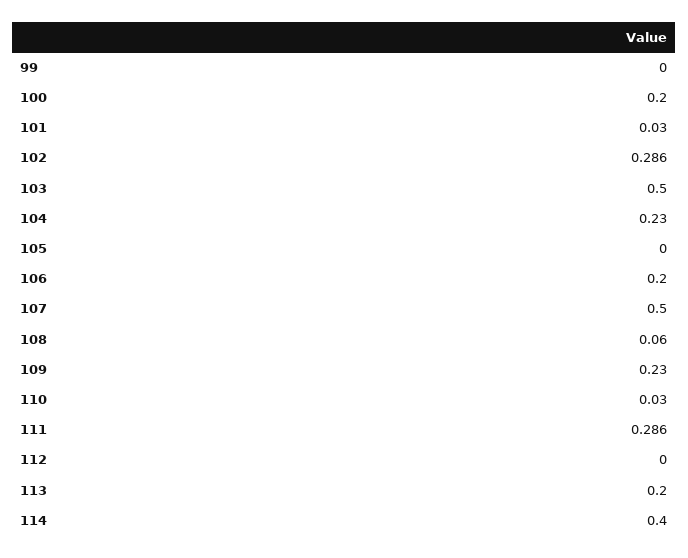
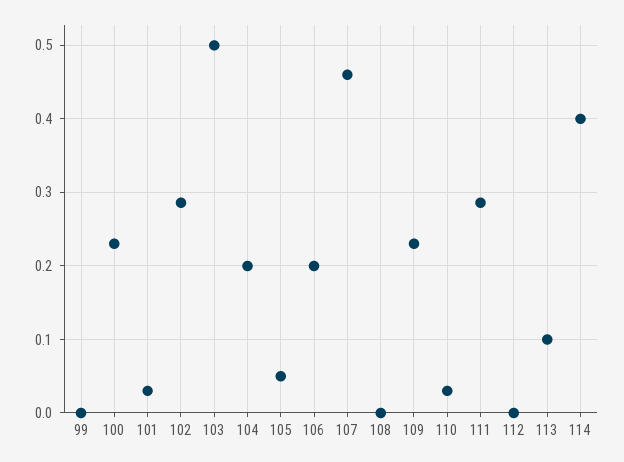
  {
    "99": 0,
-   "100": 0.2,
+   "100": 0.23,
    "101": 0.03,
    "102": 0.286,
    "103": 0.5,
-   "104": 0.23,
+   "104": 0.2,
-   "105": 0,
+   "105": 0.05,
    "106": 0.2,
-   "107": 0.5,
+   "107": 0.46,
-   "108": 0.06,
+   "108": 0,
    "109": 0.23,
    "110": 0.03,
    "111": 0.286,
    "112": 0,
-   "113": 0.2,
+   "113": 0.1,
    "114": 0.4
  }

